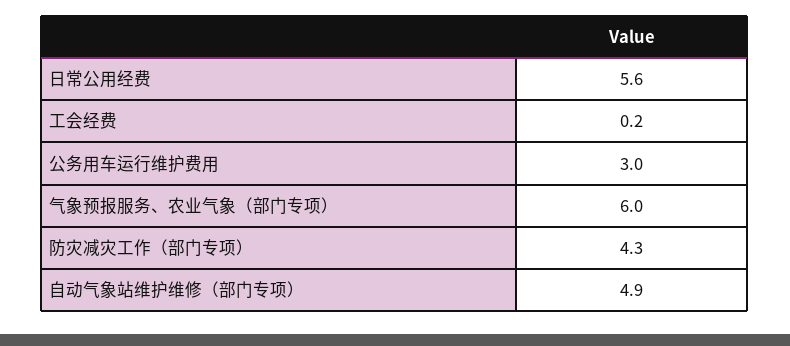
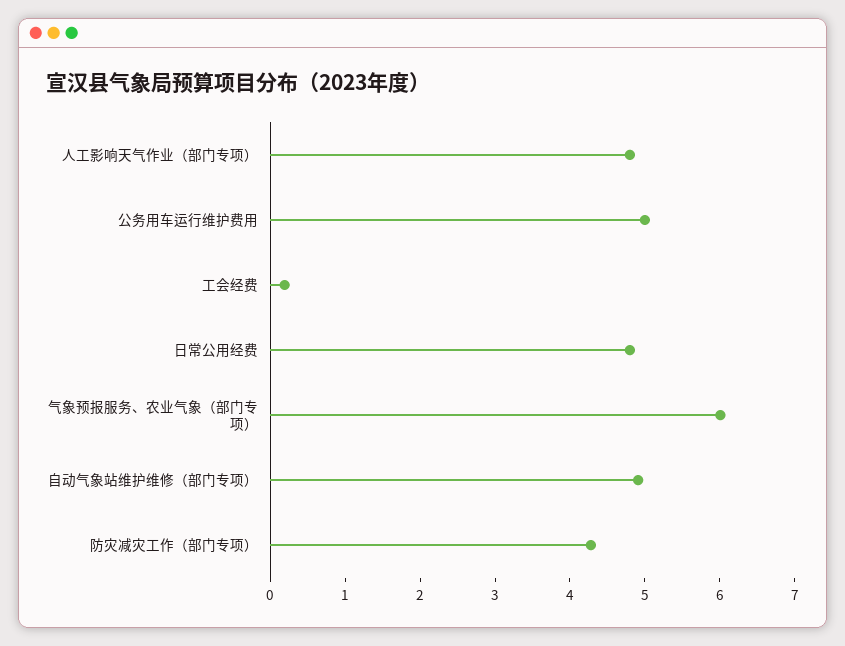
  {
-   "日常公用经费": 5.6,
+   "日常公用经费": 4.8,
    "工会经费": 0.2,
-   "公务用车运行维护费用": 3,
+   "公务用车运行维护费用": 5,
    "气象预报服务、农业气象（部门专项）": 6,
    "防灾减灾工作（部门专项）": 4.3,
-   "自动气象站维护维修（部门专项）": 4.9
+   "自动气象站维护维修（部门专项）": 4.9,
+   "人工影响天气作业（部门专项）": 4.8
  }

